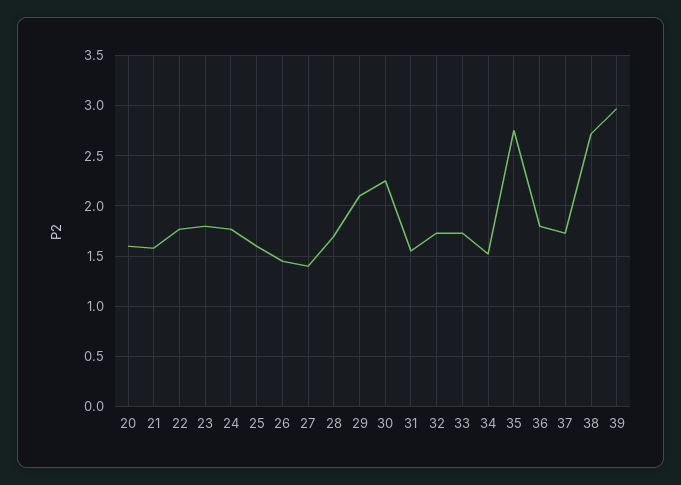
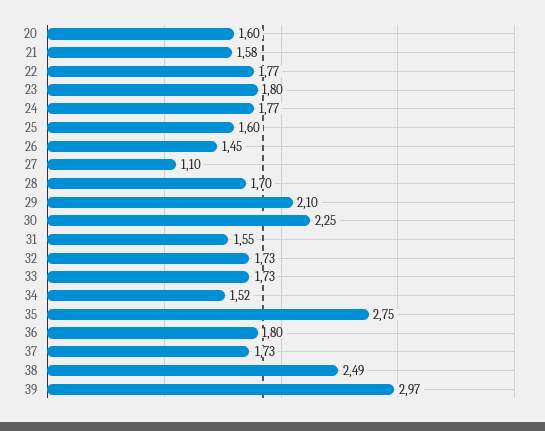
  {
    "20": 1.6,
    "21": 1.58,
    "22": 1.77,
    "23": 1.8,
    "24": 1.77,
    "25": 1.6,
    "26": 1.45,
-   "27": 1.4,
+   "27": 1.1,
    "28": 1.7,
    "29": 2.1,
    "30": 2.25,
    "31": 1.55,
    "32": 1.73,
    "33": 1.73,
    "34": 1.52,
    "35": 2.75,
    "36": 1.8,
    "37": 1.73,
-   "38": 2.7,
+   "38": 2.49,
    "39": 2.97
  }

